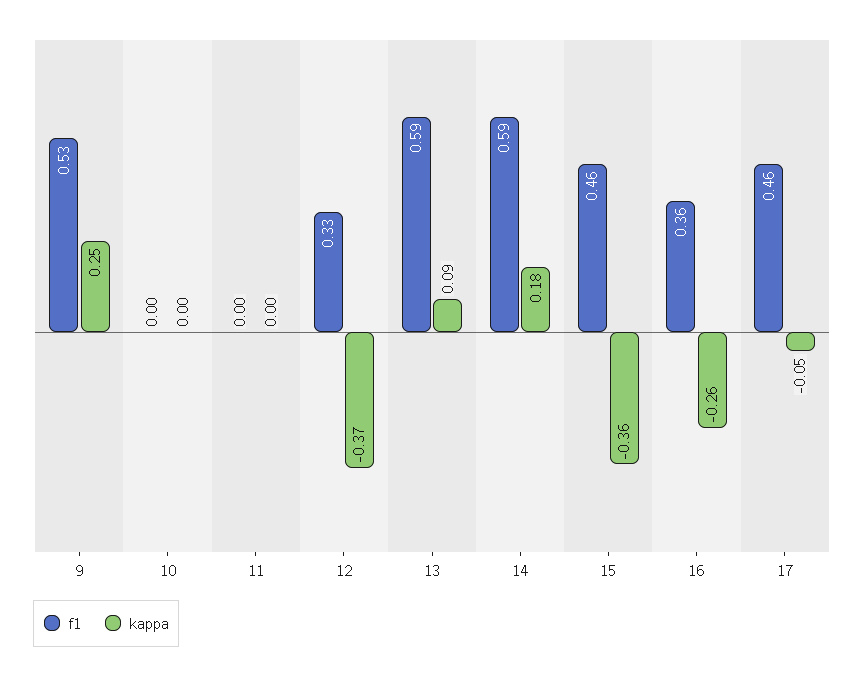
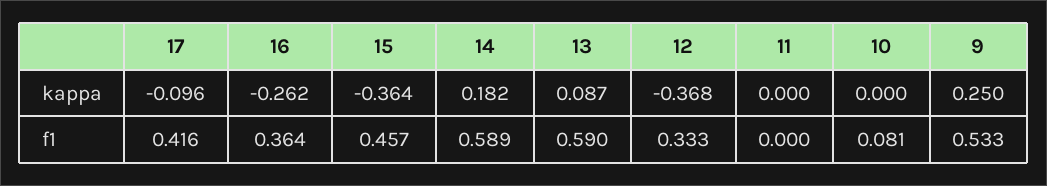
  {
    "f1": {
      "9": 0.533,
-     "10": 0,
+     "10": 0.081,
      "11": 0,
      "12": 0.333,
      "13": 0.59,
      "14": 0.589,
      "15": 0.457,
      "16": 0.364,
-     "17": 0.46
+     "17": 0.416
    },
    "kappa": {
      "9": 0.25,
      "10": 0,
      "11": 0,
      "12": -0.368,
      "13": 0.087,
      "14": 0.182,
      "15": -0.364,
      "16": -0.262,
-     "17": -0.05
+     "17": -0.096
    }
  }

